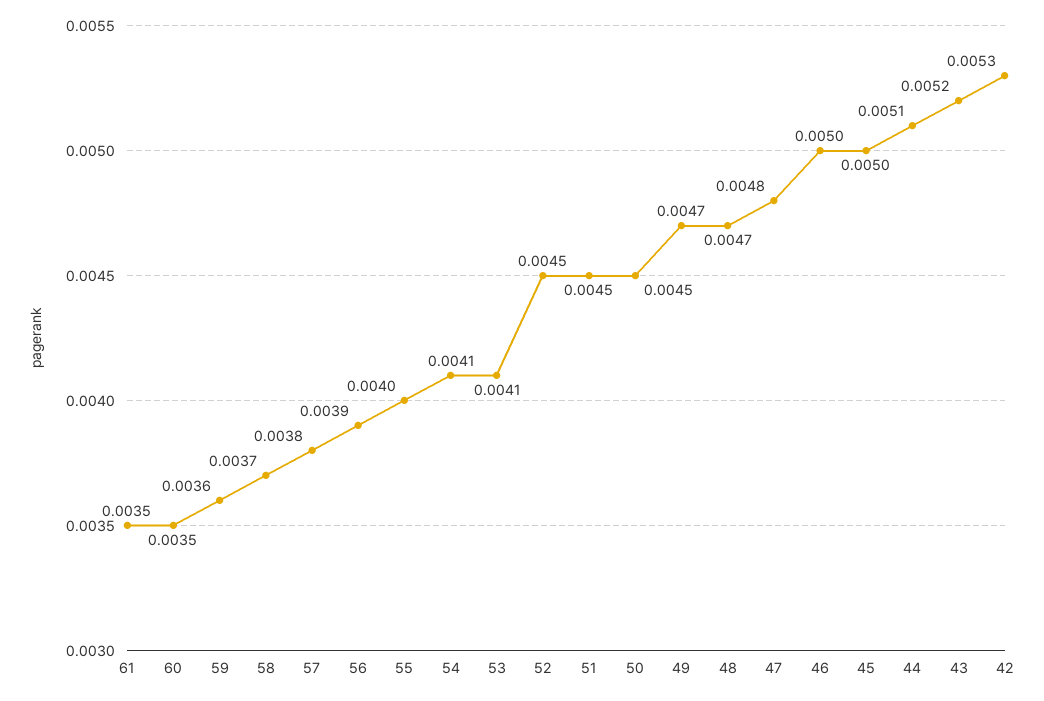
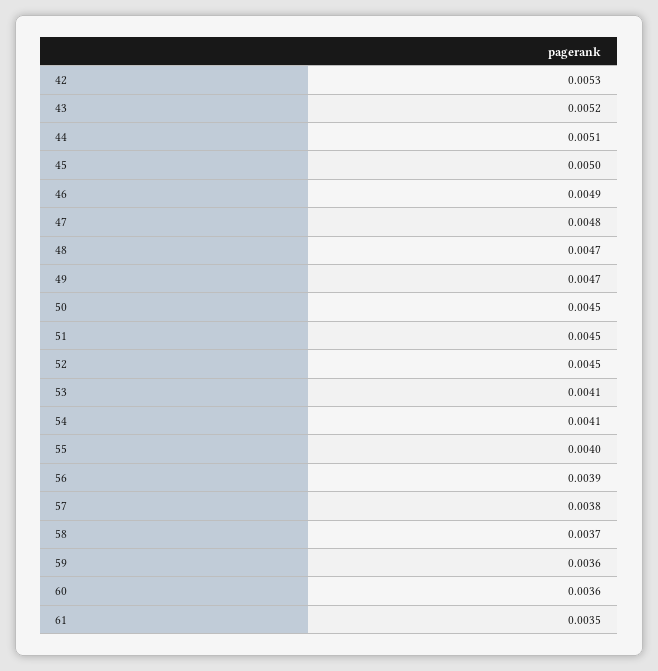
  {
    "61": 0.0035,
-   "60": 0.0035,
+   "60": 0.0036,
    "59": 0.0036,
    "58": 0.0037,
    "57": 0.0038,
    "56": 0.0039,
    "55": 0.004,
    "54": 0.0041,
    "53": 0.0041,
    "52": 0.0045,
    "51": 0.0045,
    "50": 0.0045,
    "49": 0.0047,
    "48": 0.0047,
    "47": 0.0048,
-   "46": 0.005,
+   "46": 0.0049,
    "45": 0.005,
    "44": 0.0051,
    "43": 0.0052,
    "42": 0.0053
  }

